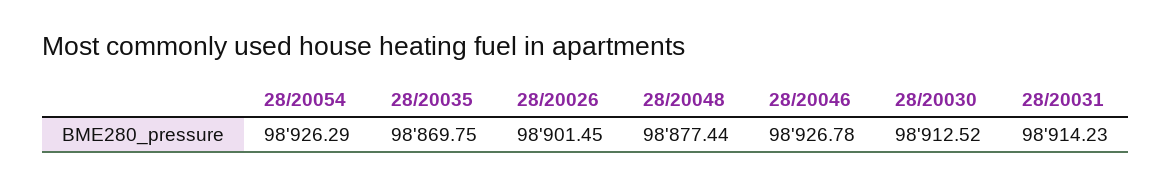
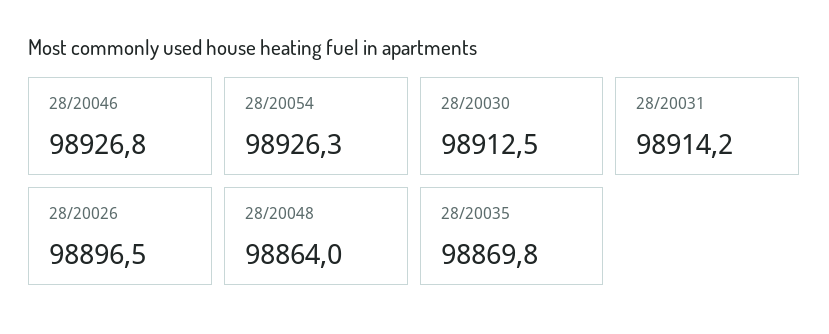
  {
    "28/20054": 98926.29,
    "28/20035": 98869.75,
-   "28/20026": 98901.45,
+   "28/20026": 98896.5,
-   "28/20048": 98877.44,
+   "28/20048": 98864,
    "28/20046": 98926.78,
    "28/20030": 98912.52,
    "28/20031": 98914.23
  }

